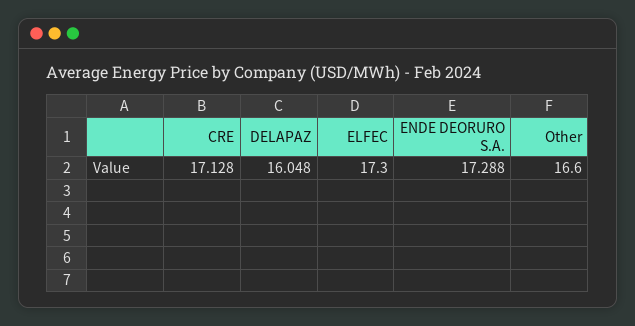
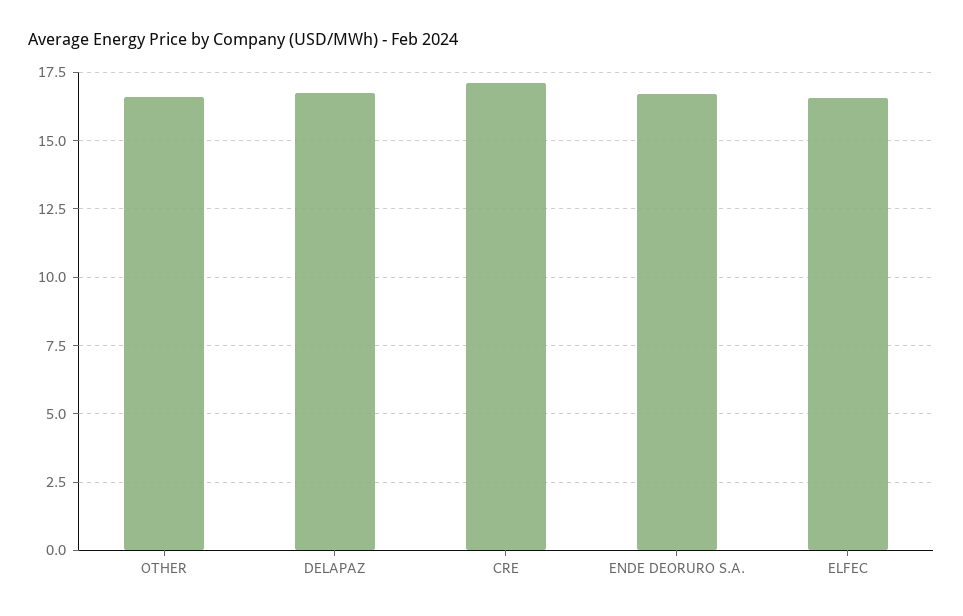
  {
    "CRE": 17.128,
-   "DELAPAZ": 16.048,
+   "DELAPAZ": 16.75,
-   "ELFEC": 17.3,
+   "ELFEC": 16.5,
-   "ENDE DEORURO S.A.": 17.288,
+   "ENDE DEORURO S.A.": 16.75,
    "Other": 16.6
  }

